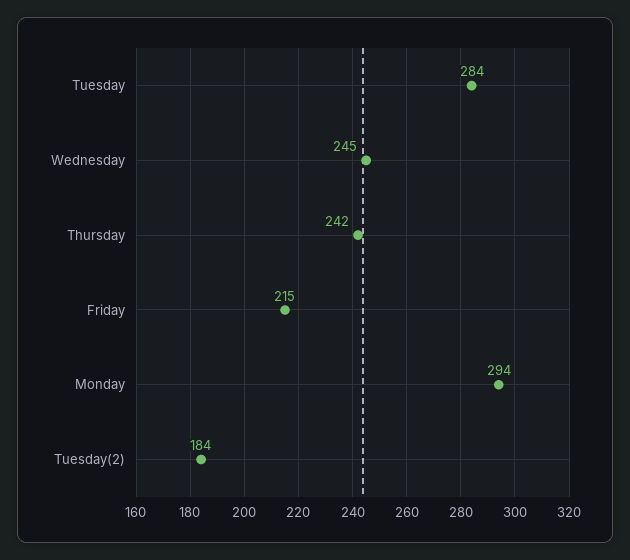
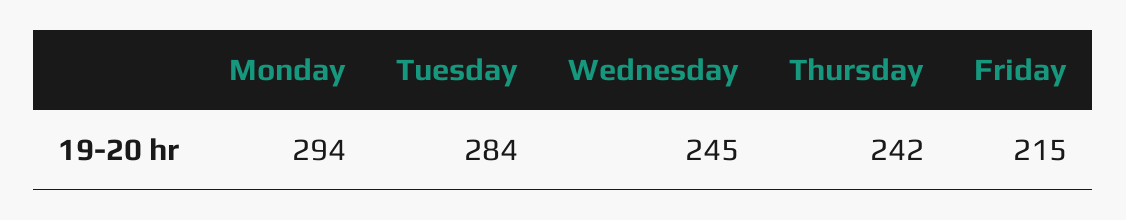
  {
    "Tuesday": 284,
    "Wednesday": 245,
    "Thursday": 242,
    "Friday": 215,
-   "Monday": 294,
+   "Monday": 294
-   "Tuesday(2)": 184
  }

